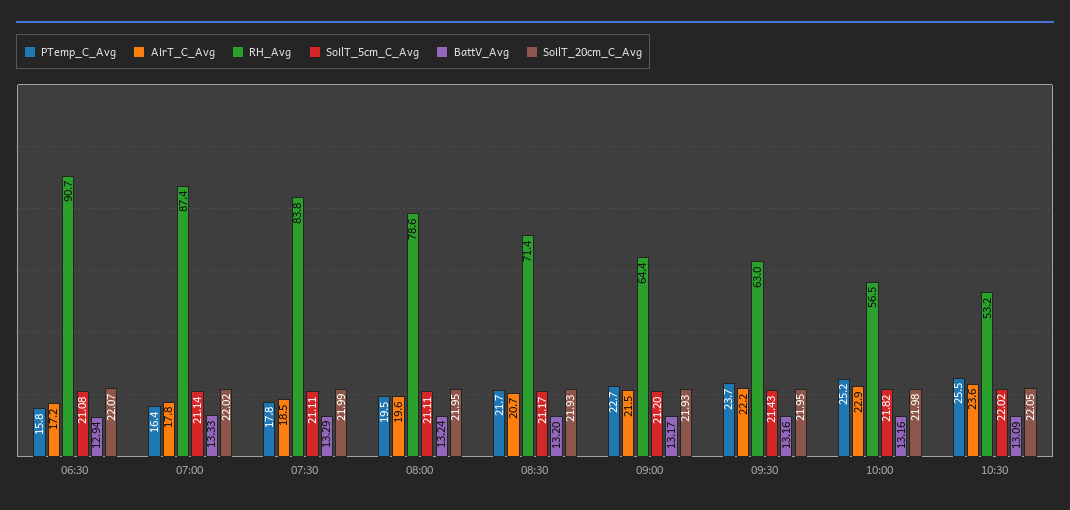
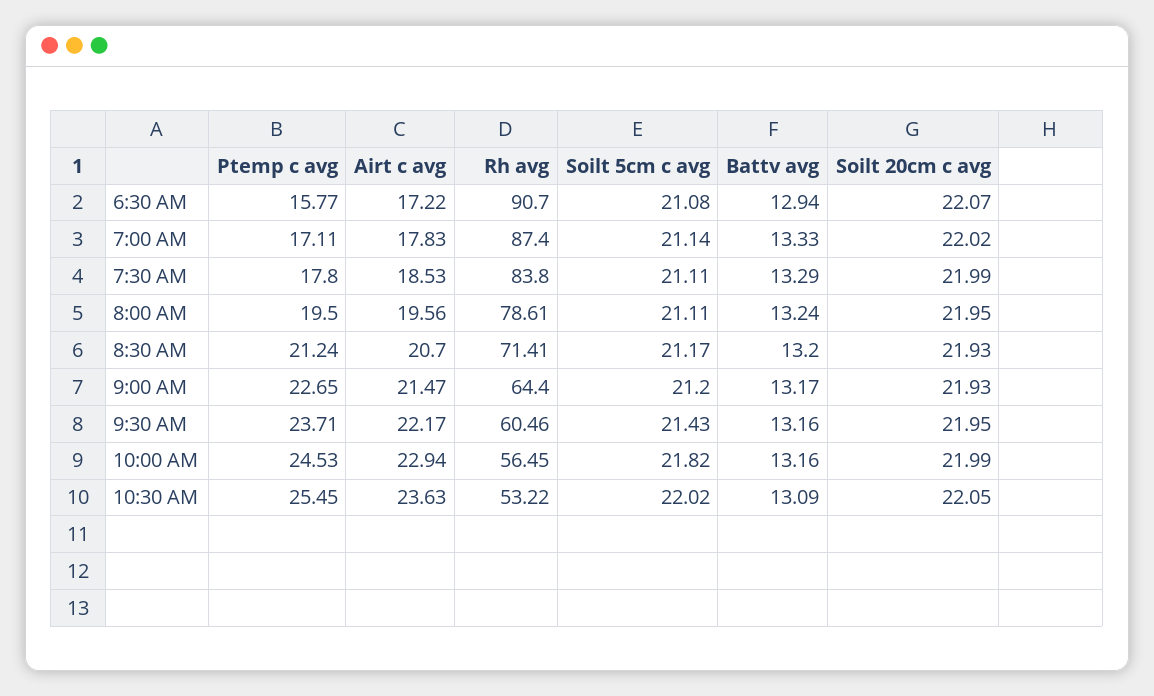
  {
    "PTemp_C_Avg": {
      "06:30": 15.77,
-     "07:00": 16.4,
+     "07:00": 17.11,
      "07:30": 17.8,
      "08:00": 19.5,
-     "08:30": 21.7,
+     "08:30": 21.24,
      "09:00": 22.65,
      "09:30": 23.71,
-     "10:00": 25.2,
+     "10:00": 24.53,
      "10:30": 25.45
    },
    "AirT_C_Avg": {
      "06:30": 17.22,
      "07:00": 17.83,
      "07:30": 18.53,
      "08:00": 19.56,
      "08:30": 20.7,
      "09:00": 21.47,
      "09:30": 22.17,
      "10:00": 22.94,
      "10:30": 23.63
    },
    "RH_Avg": {
      "06:30": 90.7,
      "07:00": 87.4,
      "07:30": 83.8,
      "08:00": 78.61,
      "08:30": 71.41,
      "09:00": 64.4,
-     "09:30": 63,
+     "09:30": 60.46,
      "10:00": 56.45,
      "10:30": 53.22
    },
    "SoilT_5cm_C_Avg": {
      "06:30": 21.08,
      "07:00": 21.14,
      "07:30": 21.11,
      "08:00": 21.11,
      "08:30": 21.17,
      "09:00": 21.2,
      "09:30": 21.43,
      "10:00": 21.82,
      "10:30": 22.02
    },
    "BattV_Avg": {
      "06:30": 12.94,
      "07:00": 13.33,
      "07:30": 13.29,
      "08:00": 13.24,
      "08:30": 13.2,
      "09:00": 13.17,
      "09:30": 13.16,
      "10:00": 13.16,
      "10:30": 13.09
    },
    "SoilT_20cm_C_Avg": {
      "06:30": 22.07,
      "07:00": 22.02,
      "07:30": 21.99,
      "08:00": 21.95,
      "08:30": 21.93,
      "09:00": 21.93,
      "09:30": 21.95,
-     "10:00": 21.98,
+     "10:00": 21.99,
      "10:30": 22.05
    }
  }

